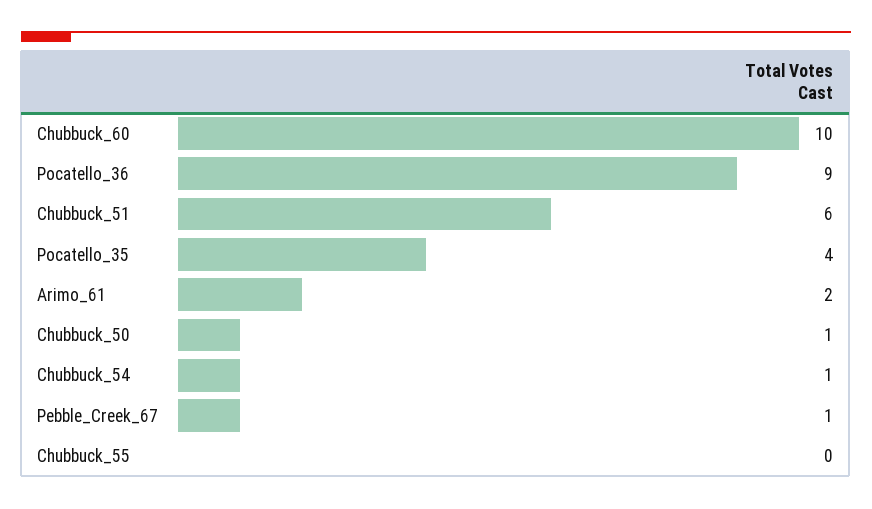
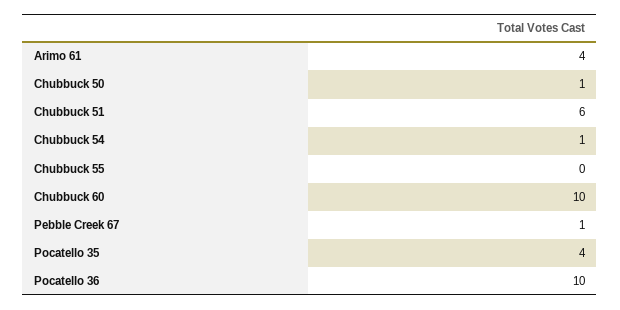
  {
    "Chubbuck_60": 10,
-   "Pocatello_36": 9,
+   "Pocatello_36": 10,
    "Chubbuck_51": 6,
    "Pocatello_35": 4,
-   "Arimo_61": 2,
+   "Arimo_61": 4,
    "Chubbuck_50": 1,
    "Chubbuck_54": 1,
    "Pebble_Creek_67": 1,
    "Chubbuck_55": 0
  }

